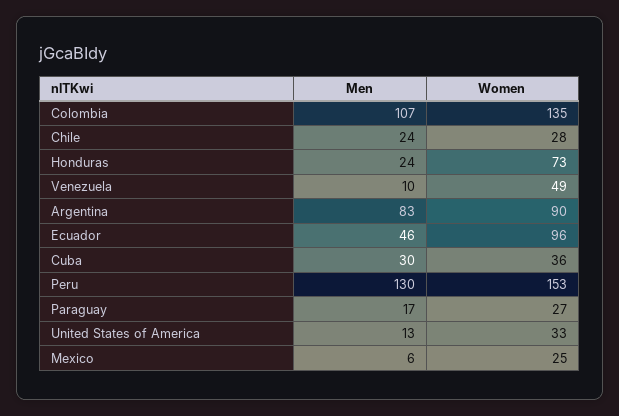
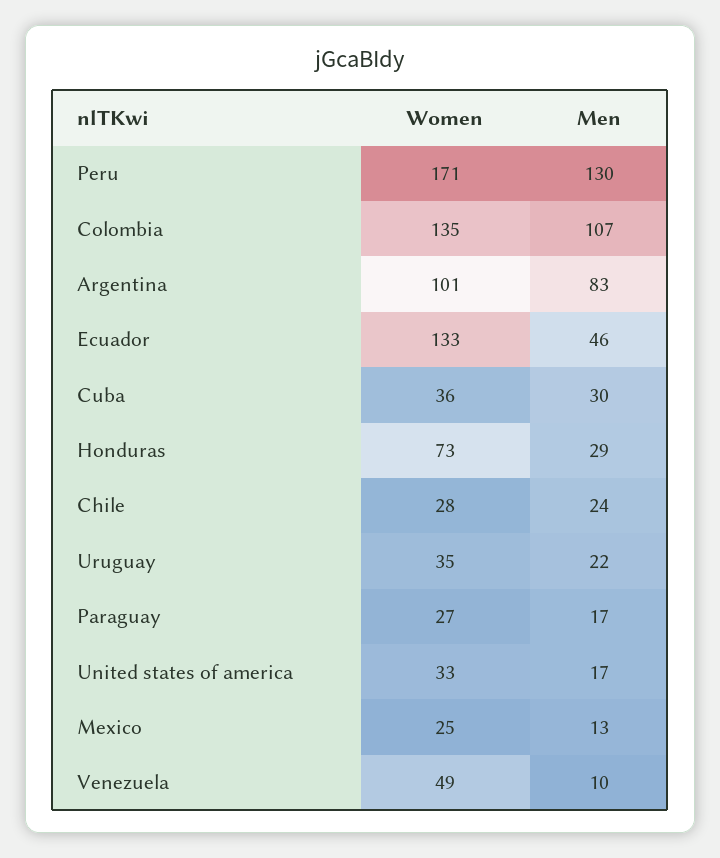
  {
    "Men": {
      "Colombia": 107,
      "Chile": 24,
-     "Honduras": 24,
+     "Honduras": 29,
      "Venezuela": 10,
      "Argentina": 83,
      "Ecuador": 46,
      "Cuba": 30,
      "Peru": 130,
      "Paraguay": 17,
-     "United States of America": 13,
+     "United States of America": 17,
-     "Mexico": 6
+     "Mexico": 13,
+     "Uruguay": 22
    },
    "Women": {
      "Colombia": 135,
      "Chile": 28,
      "Honduras": 73,
      "Venezuela": 49,
-     "Argentina": 90,
+     "Argentina": 101,
-     "Ecuador": 96,
+     "Ecuador": 133,
      "Cuba": 36,
-     "Peru": 153,
+     "Peru": 171,
      "Paraguay": 27,
      "United States of America": 33,
-     "Mexico": 25
+     "Mexico": 25,
+     "Uruguay": 35
    }
  }

